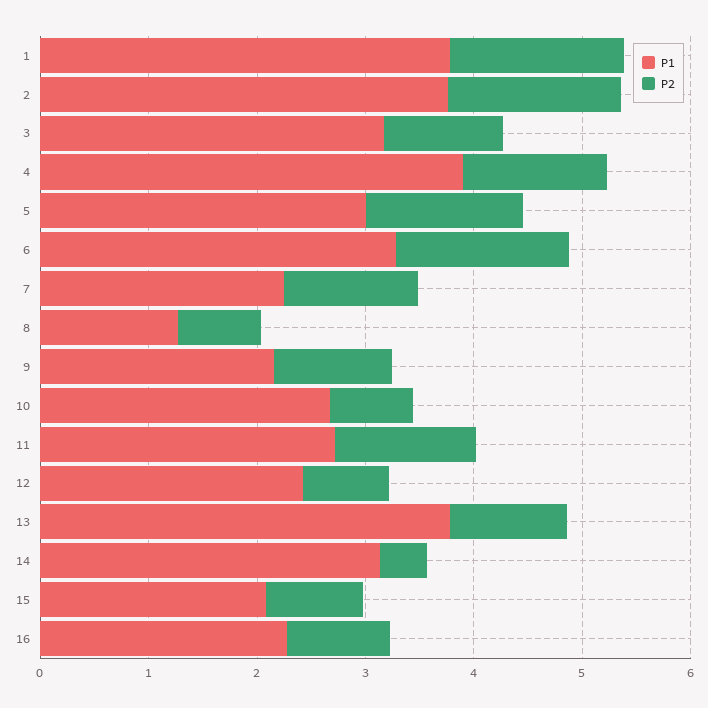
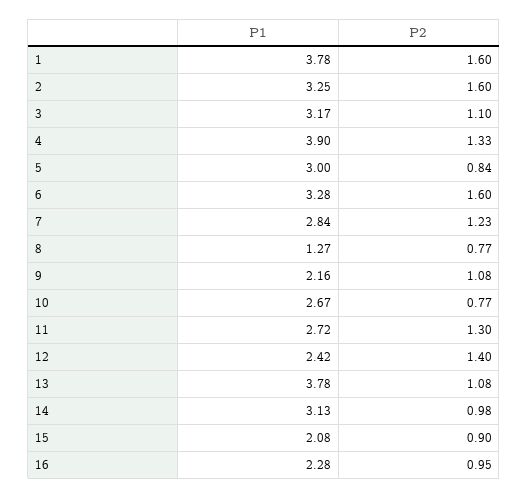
  {
    "P1": {
      "1": 3.78,
-     "2": 3.8,
+     "2": 3.25,
      "3": 3.17,
      "4": 3.9,
      "5": 3,
      "6": 3.28,
-     "7": 2.2,
+     "7": 2.84,
      "8": 1.27,
      "9": 2.16,
      "10": 2.67,
      "11": 2.72,
      "12": 2.42,
      "13": 3.78,
      "14": 3.13,
      "15": 2.08,
      "16": 2.28
    },
    "P2": {
      "1": 1.6,
      "2": 1.6,
      "3": 1.1,
      "4": 1.33,
-     "5": 1.4,
+     "5": 0.84,
      "6": 1.6,
      "7": 1.23,
      "8": 0.77,
      "9": 1.08,
      "10": 0.77,
      "11": 1.3,
-     "12": 0.8,
+     "12": 1.4,
      "13": 1.08,
-     "14": 0.4,
+     "14": 0.98,
      "15": 0.9,
      "16": 0.95
    }
  }

